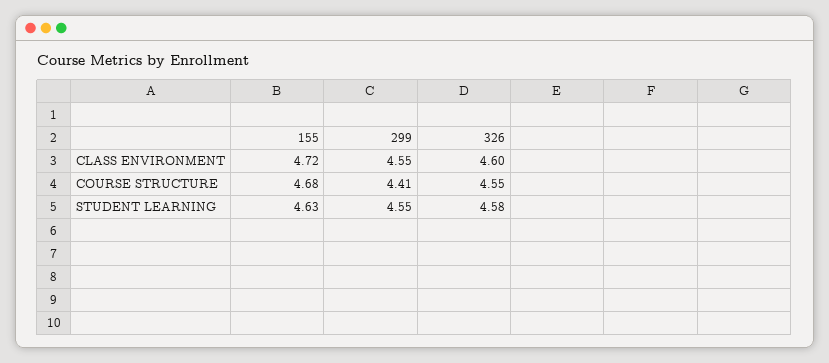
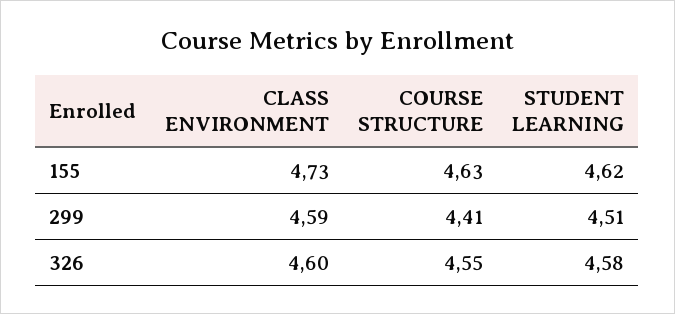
  {
    "155": {
-     "CLASS ENVIRONMENT": 4.72,
+     "CLASS ENVIRONMENT": 4.73,
-     "COURSE STRUCTURE": 4.68,
+     "COURSE STRUCTURE": 4.63,
-     "STUDENT LEARNING": 4.63
+     "STUDENT LEARNING": 4.62
    },
    "299": {
-     "CLASS ENVIRONMENT": 4.55,
+     "CLASS ENVIRONMENT": 4.59,
      "COURSE STRUCTURE": 4.41,
-     "STUDENT LEARNING": 4.55
+     "STUDENT LEARNING": 4.51
    },
    "326": {
      "CLASS ENVIRONMENT": 4.6,
      "COURSE STRUCTURE": 4.55,
      "STUDENT LEARNING": 4.58
    }
  }

